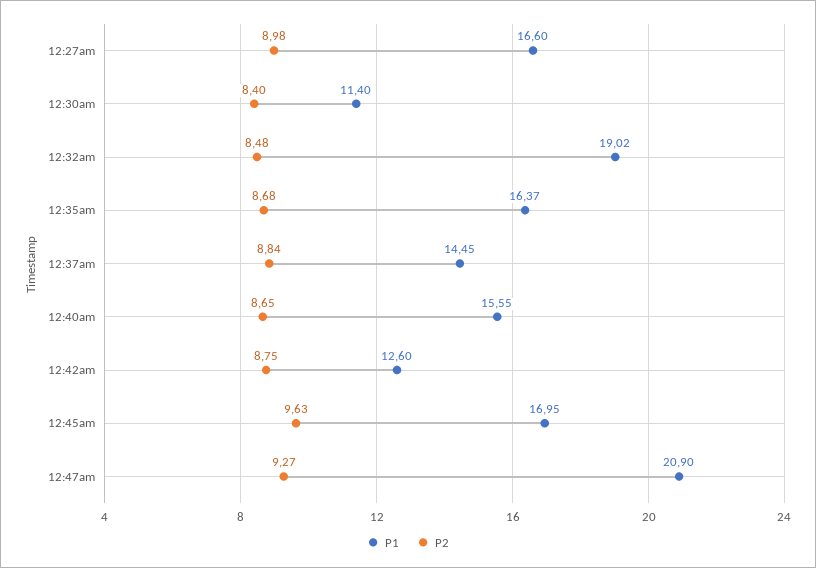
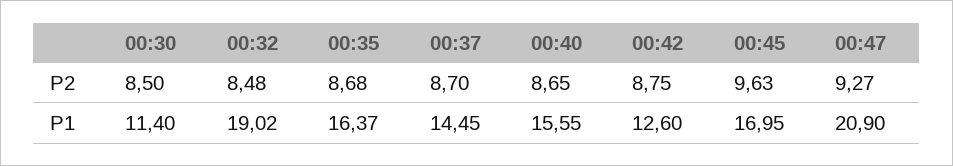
  {
    "P1": {
-     "12:27am": 16.6,
      "12:30am": 11.4,
      "12:32am": 19.02,
      "12:35am": 16.37,
      "12:37am": 14.45,
      "12:40am": 15.55,
      "12:42am": 12.6,
      "12:45am": 16.95,
      "12:47am": 20.9
    },
    "P2": {
-     "12:27am": 8.98,
-     "12:30am": 8.4,
+     "12:30am": 8.5,
      "12:32am": 8.48,
      "12:35am": 8.68,
-     "12:37am": 8.84,
+     "12:37am": 8.7,
      "12:40am": 8.65,
      "12:42am": 8.75,
      "12:45am": 9.63,
      "12:47am": 9.27
    }
  }

